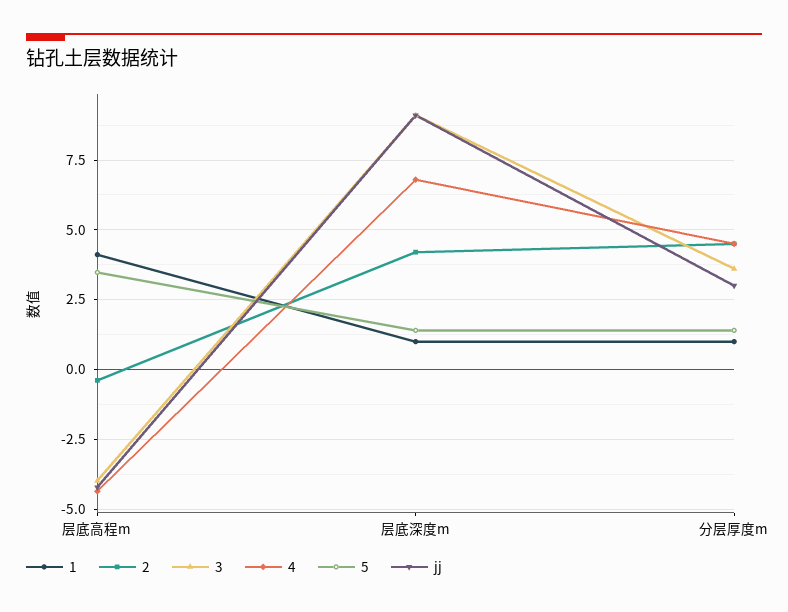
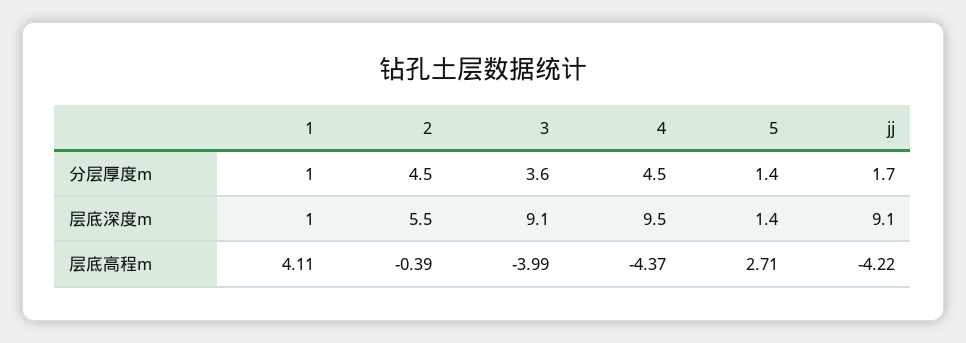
  {
    "1": {
      "层底高程m": 4.11,
      "层底深度m": 1,
      "分层厚度m": 1
    },
    "2": {
      "层底高程m": -0.39,
-     "层底深度m": 4.25,
+     "层底深度m": 5.5,
      "分层厚度m": 4.5
    },
    "3": {
      "层底高程m": -3.99,
      "层底深度m": 9.1,
      "分层厚度m": 3.6
    },
    "4": {
      "层底高程m": -4.37,
-     "层底深度m": 6.75,
+     "层底深度m": 9.5,
      "分层厚度m": 4.5
    },
    "5": {
-     "层底高程m": 3.5,
+     "层底高程m": 2.71,
      "层底深度m": 1.4,
      "分层厚度m": 1.4
    },
    "jj": {
      "层底高程m": -4.22,
      "层底深度m": 9.1,
-     "分层厚度m": 3
+     "分层厚度m": 1.7
    }
  }

